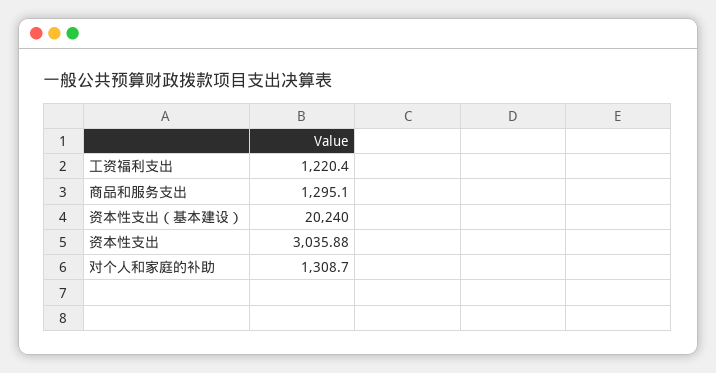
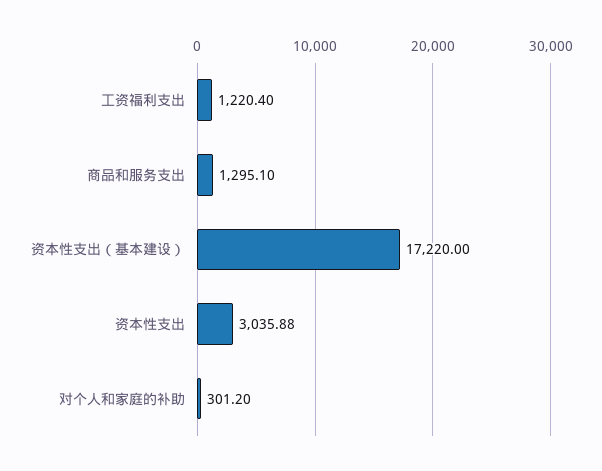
  {
    "工资福利支出": 1220.4,
    "商品和服务支出": 1295.1,
-   "资本性支出（基本建设）": 20240,
+   "资本性支出（基本建设）": 17220,
    "资本性支出": 3035.88,
-   "对个人和家庭的补助": 1308.7
+   "对个人和家庭的补助": 301.2
  }

